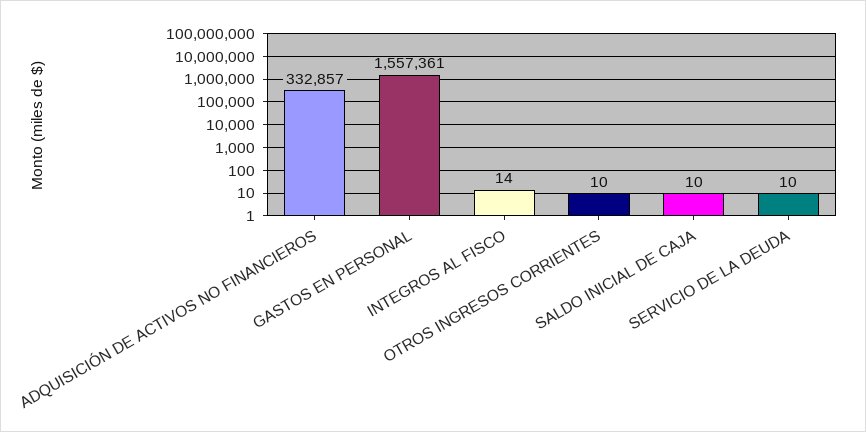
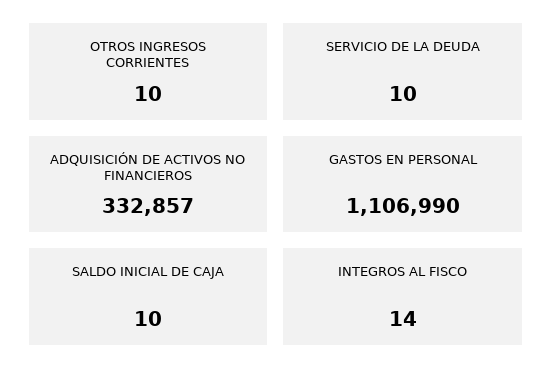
  {
    "ADQUISICIÓN DE ACTIVOS NO FINANCIEROS": 332857,
-   "GASTOS EN PERSONAL": 1557361,
+   "GASTOS EN PERSONAL": 1106990,
    "INTEGROS AL FISCO": 14,
    "OTROS INGRESOS CORRIENTES": 10,
    "SALDO INICIAL DE CAJA": 10,
    "SERVICIO DE LA DEUDA": 10
  }

